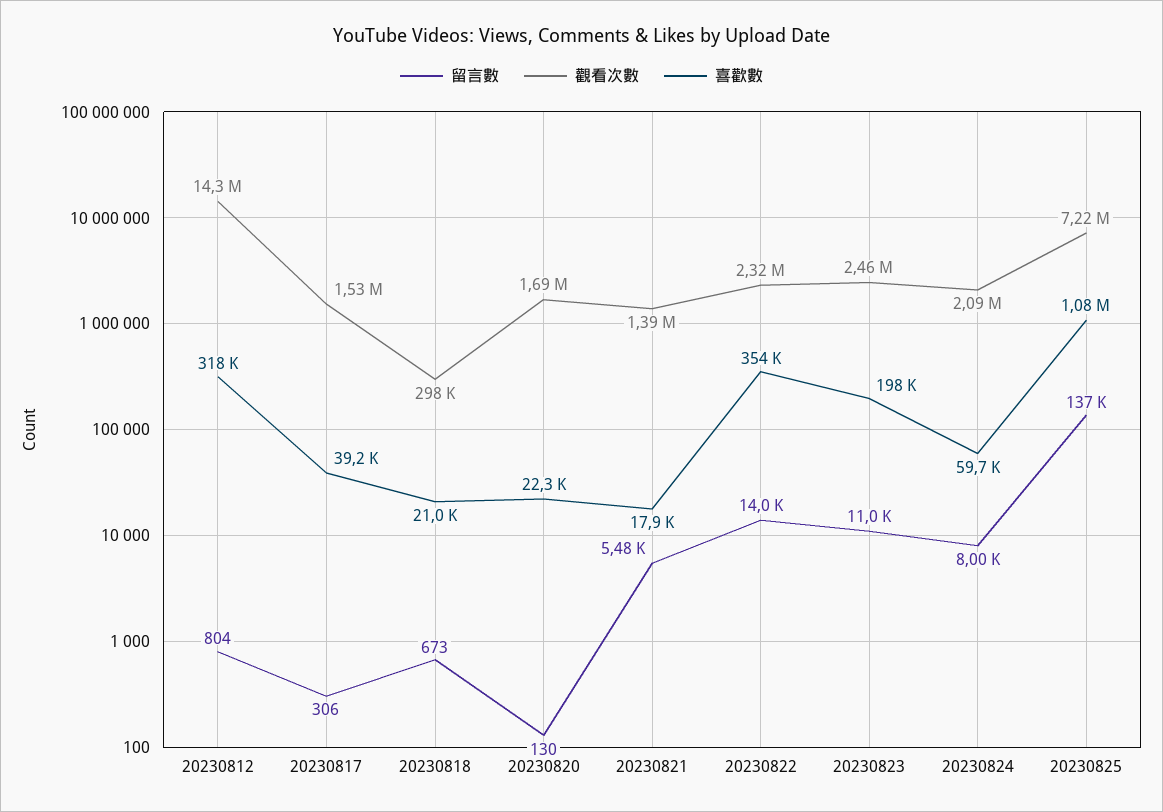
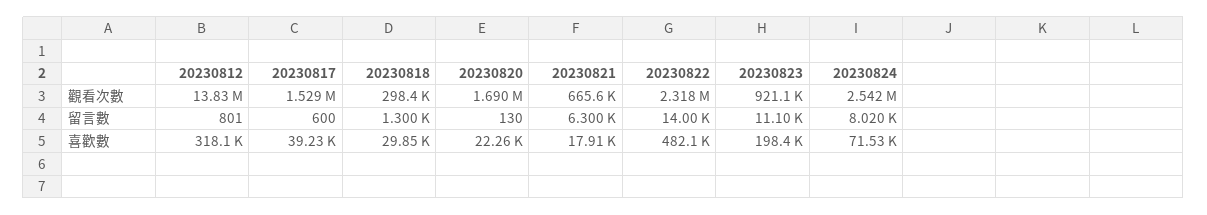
  {
    "留言數": {
-     "20230812": 804,
+     "20230812": 801,
-     "20230817": 306,
+     "20230817": 600,
-     "20230818": 673,
+     "20230818": 1300,
      "20230820": 130,
-     "20230821": 5480,
+     "20230821": 6300,
      "20230822": 14000,
-     "20230823": 11000,
+     "20230823": 11100,
-     "20230824": 8000,
+     "20230824": 8020
-     "20230825": 137000
    },
    "觀看次數": {
-     "20230812": 14300000,
+     "20230812": 13830000,
      "20230817": 1529000,
      "20230818": 298400,
      "20230820": 1690000,
-     "20230821": 1390000,
+     "20230821": 665600,
      "20230822": 2318000,
-     "20230823": 2460000,
+     "20230823": 921100,
-     "20230824": 2090000,
+     "20230824": 2542000
-     "20230825": 7220000
    },
    "喜歡數": {
      "20230812": 318100,
      "20230817": 39230,
-     "20230818": 21000,
+     "20230818": 29850,
      "20230820": 22260,
      "20230821": 17910,
-     "20230822": 354000,
+     "20230822": 482100,
      "20230823": 198400,
-     "20230824": 59700,
+     "20230824": 71530
-     "20230825": 1080000
    }
  }

